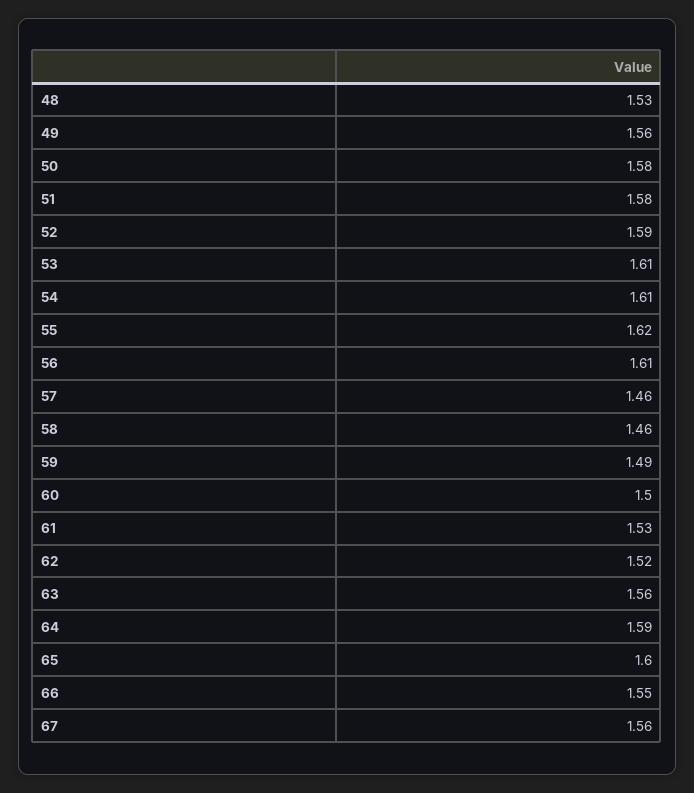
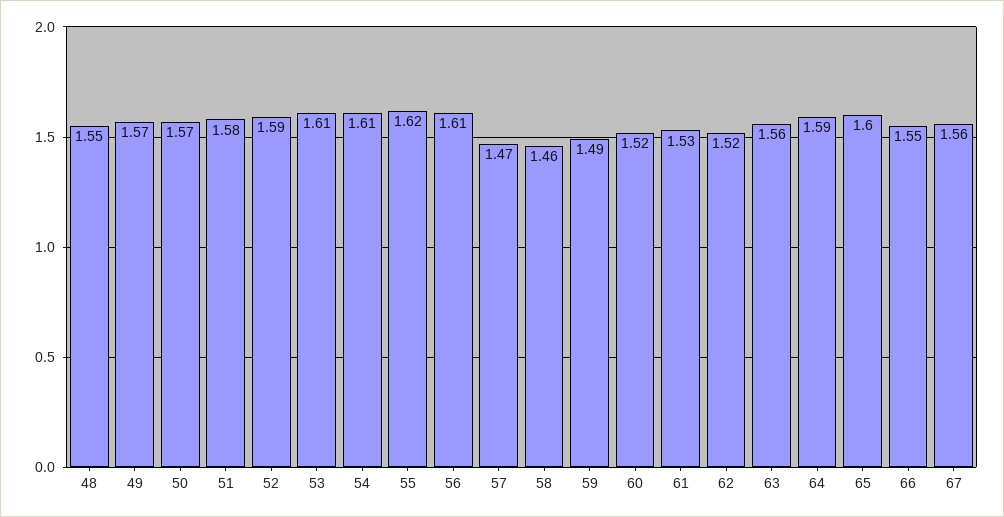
  {
-   "48": 1.53,
+   "48": 1.55,
-   "49": 1.56,
+   "49": 1.57,
-   "50": 1.58,
+   "50": 1.57,
    "51": 1.58,
    "52": 1.59,
    "53": 1.61,
    "54": 1.61,
    "55": 1.62,
    "56": 1.61,
-   "57": 1.46,
+   "57": 1.47,
    "58": 1.46,
    "59": 1.49,
-   "60": 1.5,
+   "60": 1.52,
    "61": 1.53,
    "62": 1.52,
    "63": 1.56,
    "64": 1.59,
    "65": 1.6,
    "66": 1.55,
    "67": 1.56
  }

